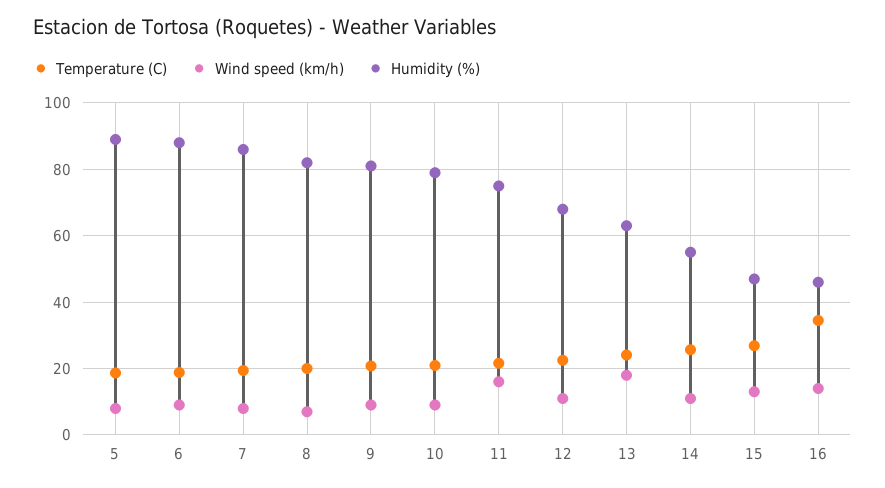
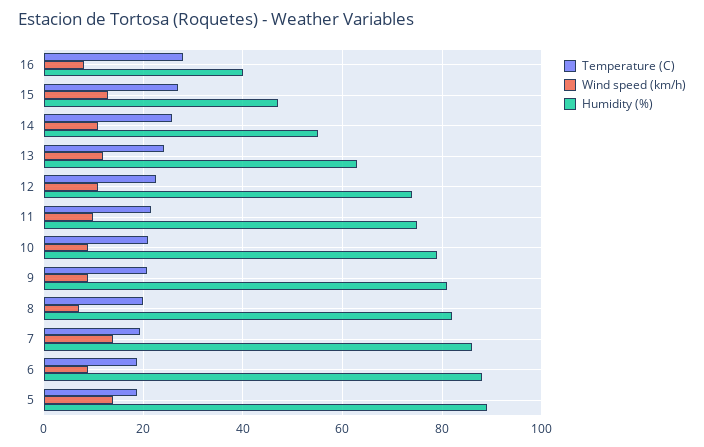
  {
    "Temperature (C)": {
      "5": 18,
      "6": 18,
      "7": 20,
      "8": 20,
      "9": 20,
      "10": 20,
      "11": 22,
      "12": 22,
      "13": 24,
      "14": 26,
      "15": 26,
-     "16": 34
+     "16": 28
    },
    "Wind speed (km/h)": {
-     "5": 8,
+     "5": 14,
      "6": 10,
-     "7": 8,
+     "7": 14,
      "8": 8,
      "9": 10,
      "10": 10,
-     "11": 16,
+     "11": 10,
      "12": 12,
-     "13": 18,
+     "13": 12,
      "14": 12,
      "15": 14,
-     "16": 14
+     "16": 8
    },
    "Humidity (%)": {
      "5": 90,
      "6": 88,
      "7": 86,
      "8": 82,
      "9": 82,
      "10": 80,
      "11": 76,
-     "12": 68,
+     "12": 74,
      "13": 64,
      "14": 56,
      "15": 48,
-     "16": 46
+     "16": 40
    }
  }

